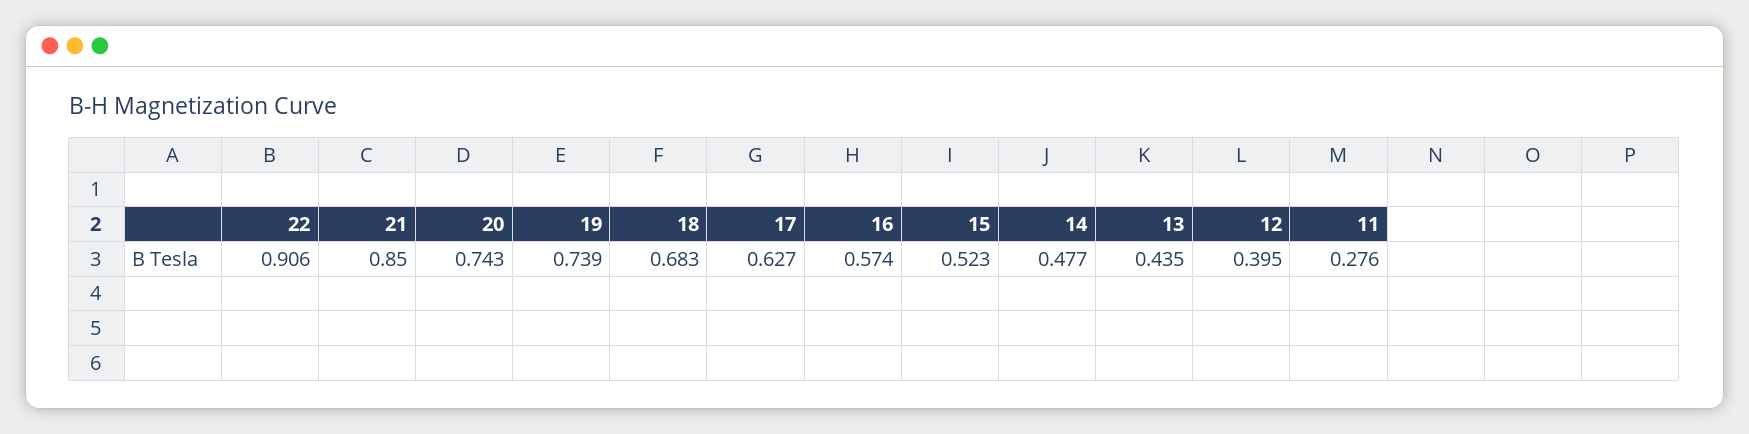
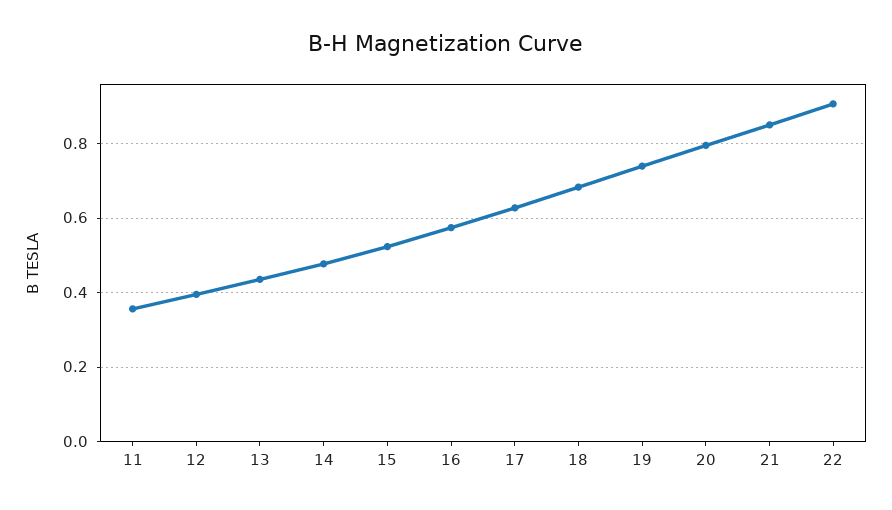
  {
    "22": 0.906,
    "21": 0.85,
-   "20": 0.743,
+   "20": 0.8,
    "19": 0.739,
    "18": 0.683,
    "17": 0.627,
    "16": 0.574,
    "15": 0.523,
    "14": 0.477,
    "13": 0.435,
    "12": 0.395,
-   "11": 0.276
+   "11": 0.36
  }

